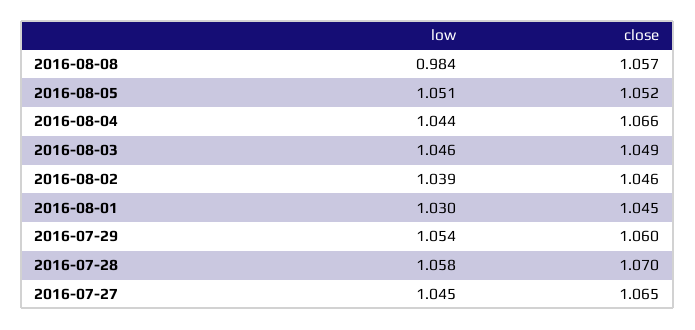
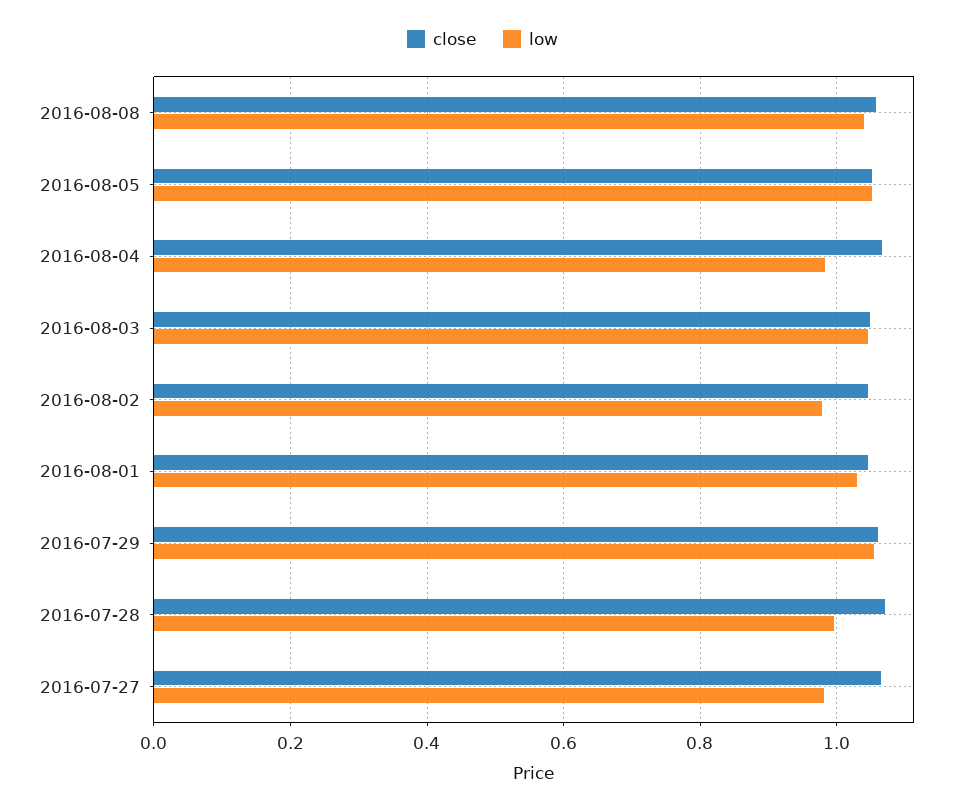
  {
    "low": {
-     "2016-08-08": 0.984,
+     "2016-08-08": 1.04,
      "2016-08-05": 1.051,
-     "2016-08-04": 1.044,
+     "2016-08-04": 0.98,
      "2016-08-03": 1.046,
-     "2016-08-02": 1.039,
+     "2016-08-02": 0.98,
      "2016-08-01": 1.03,
      "2016-07-29": 1.054,
-     "2016-07-28": 1.058,
+     "2016-07-28": 1,
-     "2016-07-27": 1.045
+     "2016-07-27": 0.98
    },
    "close": {
      "2016-08-08": 1.057,
      "2016-08-05": 1.052,
      "2016-08-04": 1.066,
      "2016-08-03": 1.049,
      "2016-08-02": 1.046,
      "2016-08-01": 1.045,
      "2016-07-29": 1.06,
      "2016-07-28": 1.07,
      "2016-07-27": 1.065
    }
  }

